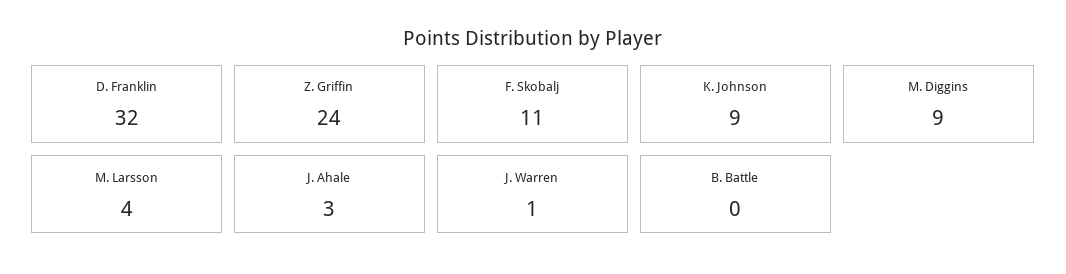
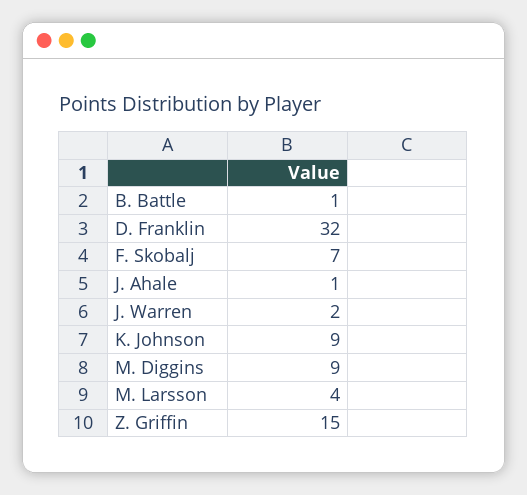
  {
    "D. Franklin": 32,
-   "Z. Griffin": 24,
+   "Z. Griffin": 15,
-   "F. Skobalj": 11,
+   "F. Skobalj": 7,
    "K. Johnson": 9,
    "M. Diggins": 9,
    "M. Larsson": 4,
-   "J. Ahale": 3,
+   "J. Ahale": 1,
-   "J. Warren": 1,
+   "J. Warren": 2,
-   "B. Battle": 0
+   "B. Battle": 1
  }

